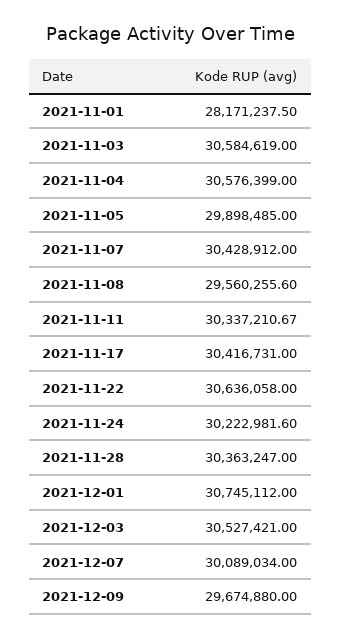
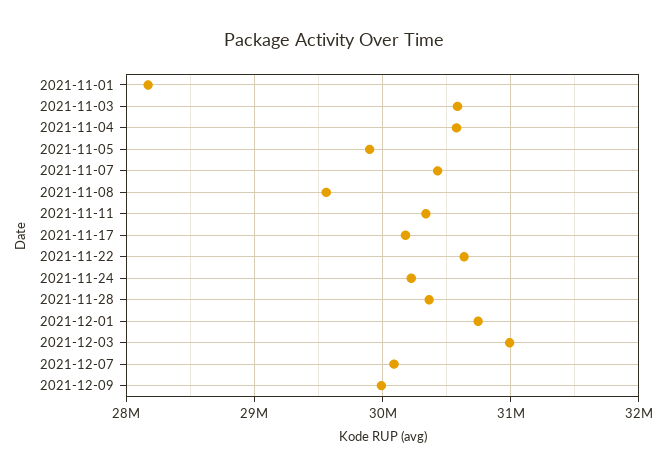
  {
    "2021-11-01": 28171237.5,
    "2021-11-03": 30584619,
    "2021-11-04": 30576399,
    "2021-11-05": 29898485,
    "2021-11-07": 30428912,
    "2021-11-08": 29560255.6,
    "2021-11-11": 30337210.67,
-   "2021-11-17": 30416731,
+   "2021-11-17": 30200000,
    "2021-11-22": 30636058,
    "2021-11-24": 30222981.6,
    "2021-11-28": 30363247,
    "2021-12-01": 30745112,
-   "2021-12-03": 30527421,
+   "2021-12-03": 31000000,
    "2021-12-07": 30089034,
-   "2021-12-09": 29674880
+   "2021-12-09": 30000000
  }

